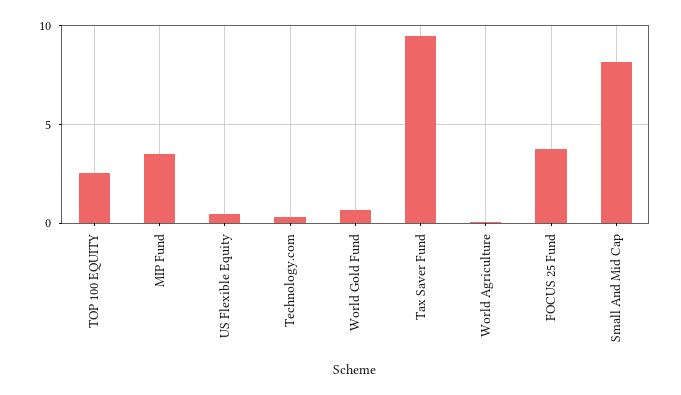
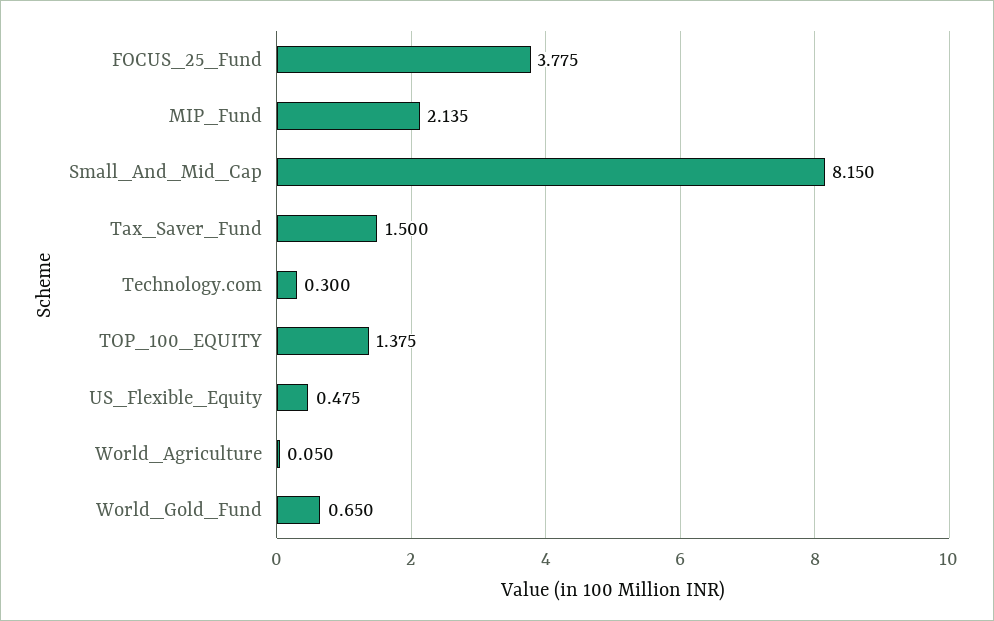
  {
-   "TOP 100 EQUITY": 2.5,
+   "TOP 100 EQUITY": 1.375,
-   "MIP Fund": 3.5,
+   "MIP Fund": 2.135,
    "US Flexible Equity": 0.475,
    "Technology.com": 0.3,
    "World Gold Fund": 0.65,
-   "Tax Saver Fund": 9.5,
+   "Tax Saver Fund": 1.5,
    "World Agriculture": 0.05,
    "FOCUS 25 Fund": 3.775,
    "Small And Mid Cap": 8.15
  }

